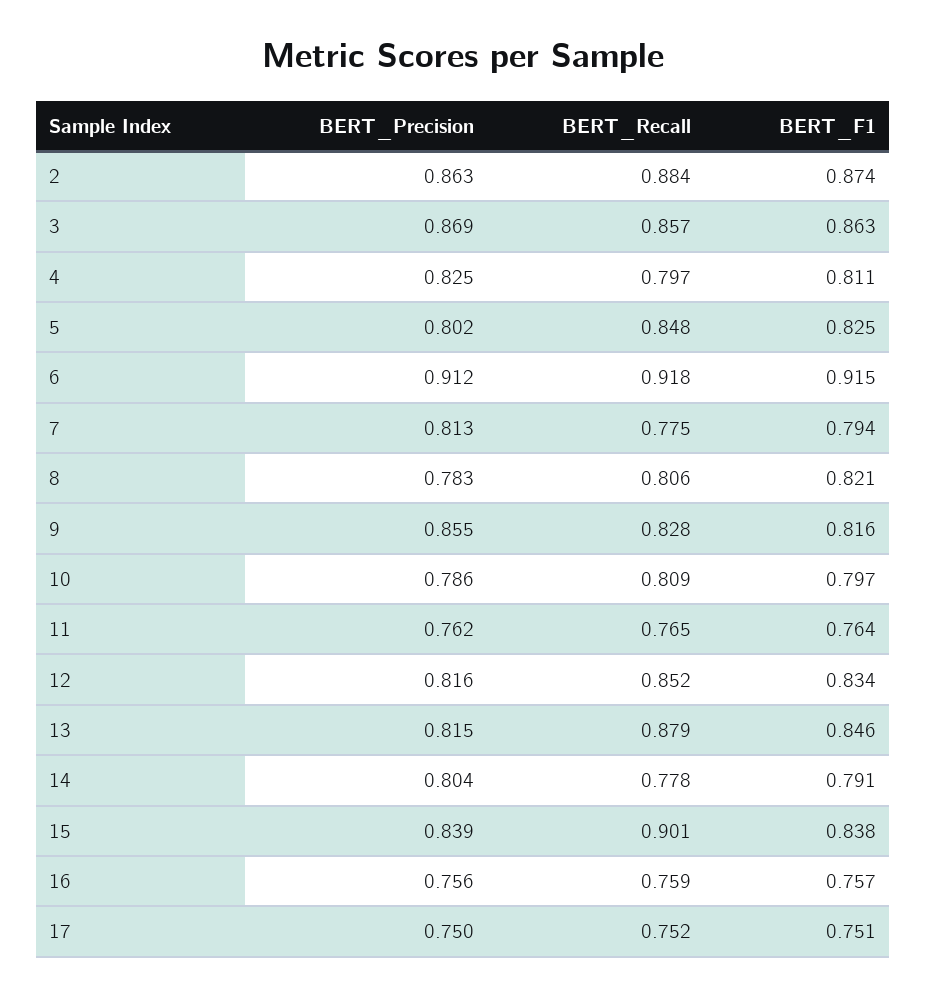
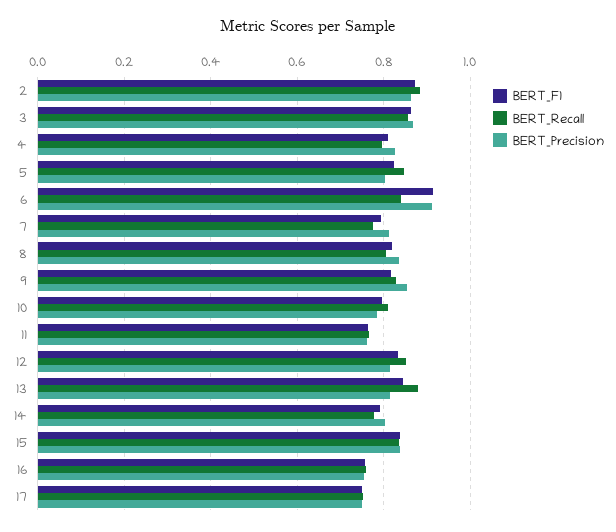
  {
    "BERT_Precision": {
      "2": 0.863,
      "3": 0.869,
      "4": 0.825,
      "5": 0.802,
      "6": 0.912,
      "7": 0.813,
-     "8": 0.783,
+     "8": 0.84,
      "9": 0.855,
      "10": 0.786,
      "11": 0.762,
      "12": 0.816,
      "13": 0.815,
      "14": 0.804,
      "15": 0.839,
      "16": 0.756,
      "17": 0.75
    },
    "BERT_Recall": {
      "2": 0.884,
      "3": 0.857,
      "4": 0.797,
      "5": 0.848,
-     "6": 0.918,
+     "6": 0.84,
      "7": 0.775,
      "8": 0.806,
      "9": 0.828,
      "10": 0.809,
      "11": 0.765,
      "12": 0.852,
      "13": 0.879,
      "14": 0.778,
-     "15": 0.901,
+     "15": 0.84,
      "16": 0.759,
      "17": 0.752
    },
    "BERT_F1": {
      "2": 0.874,
      "3": 0.863,
      "4": 0.811,
      "5": 0.825,
      "6": 0.915,
      "7": 0.794,
      "8": 0.821,
      "9": 0.816,
      "10": 0.797,
      "11": 0.764,
      "12": 0.834,
      "13": 0.846,
      "14": 0.791,
      "15": 0.838,
      "16": 0.757,
      "17": 0.751
    }
  }

